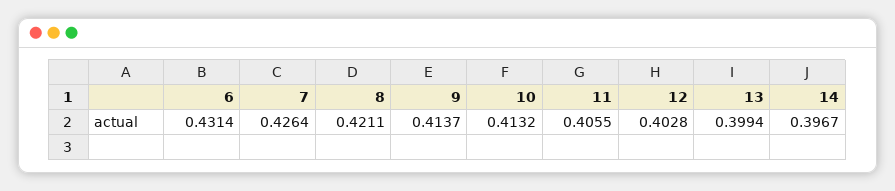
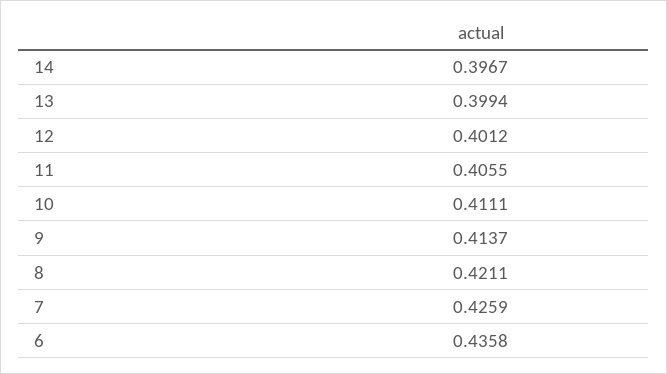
  {
-   "6": 0.4314,
+   "6": 0.4358,
-   "7": 0.4264,
+   "7": 0.4259,
    "8": 0.4211,
    "9": 0.4137,
-   "10": 0.4132,
+   "10": 0.4111,
    "11": 0.4055,
-   "12": 0.4028,
+   "12": 0.4012,
    "13": 0.3994,
    "14": 0.3967
  }

